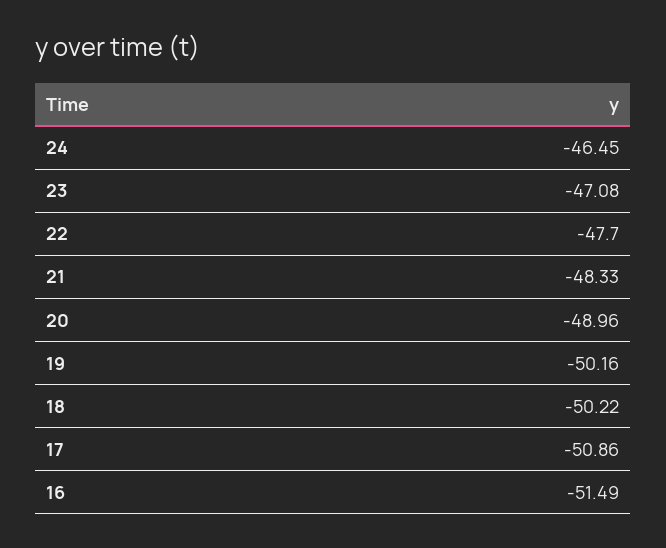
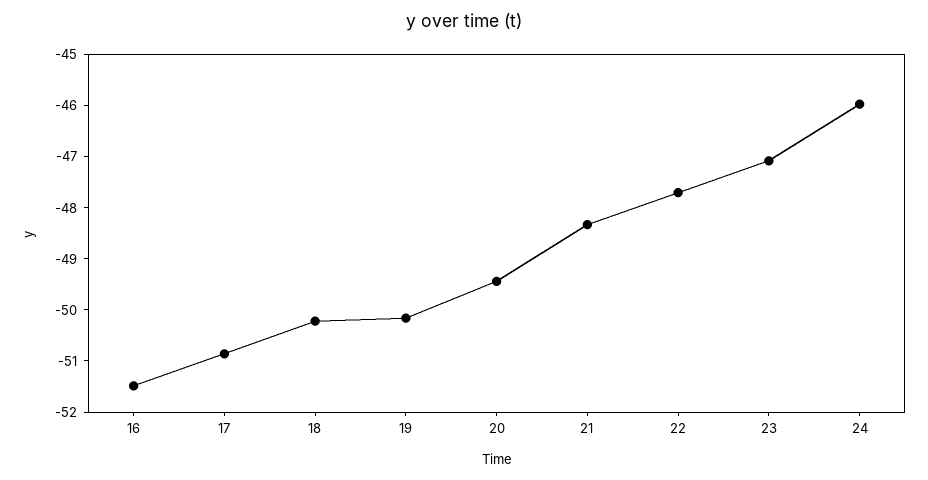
  {
-   "24": -46.45,
+   "24": -46,
    "23": -47.08,
    "22": -47.7,
    "21": -48.33,
-   "20": -48.96,
+   "20": -49.4,
    "19": -50.16,
    "18": -50.22,
    "17": -50.86,
    "16": -51.49
  }

